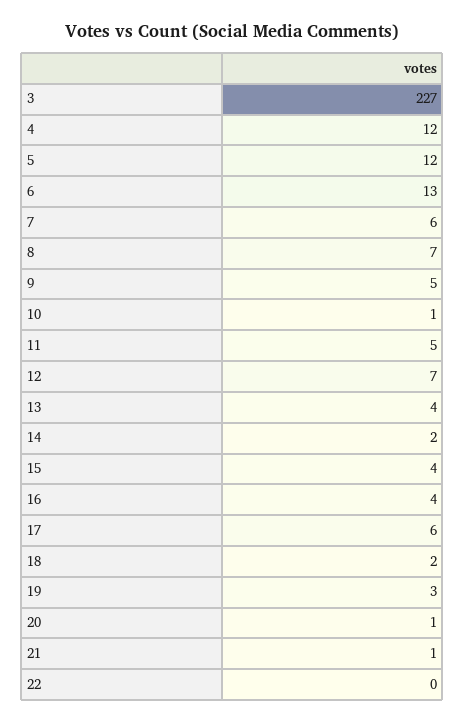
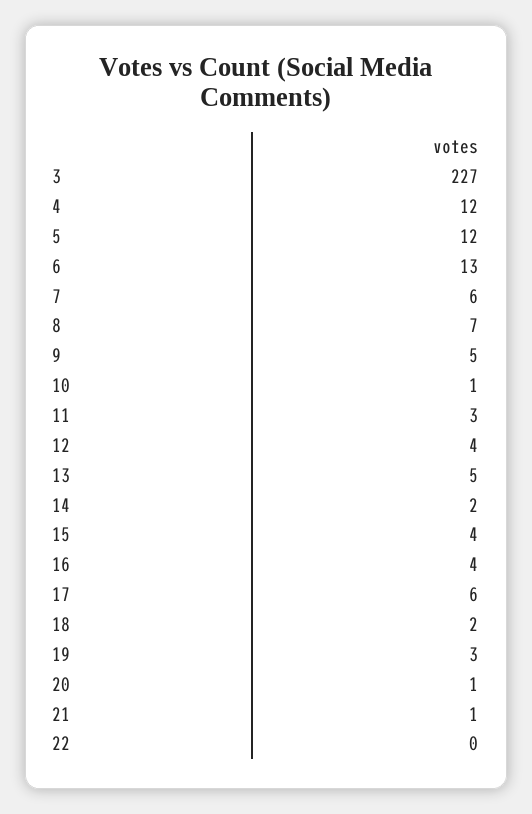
  {
    "3": 227,
    "4": 12,
    "5": 12,
    "6": 13,
    "7": 6,
    "8": 7,
    "9": 5,
    "10": 1,
-   "11": 5,
+   "11": 3,
-   "12": 7,
+   "12": 4,
-   "13": 4,
+   "13": 5,
    "14": 2,
    "15": 4,
    "16": 4,
    "17": 6,
    "18": 2,
    "19": 3,
    "20": 1,
    "21": 1,
    "22": 0
  }

